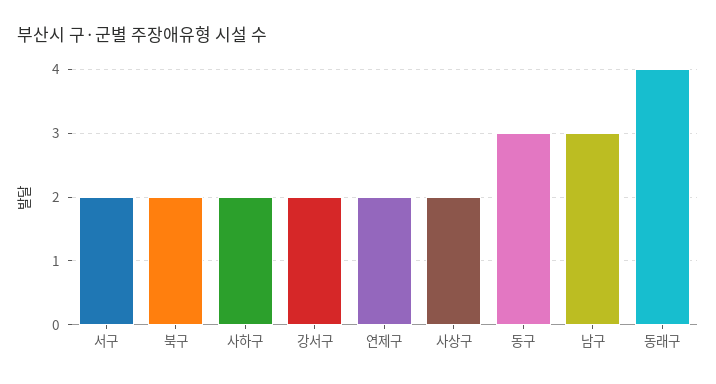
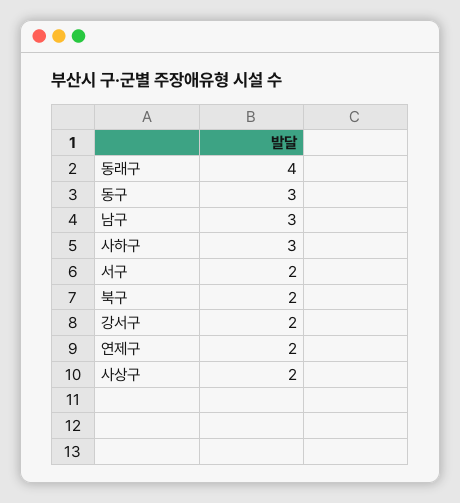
  {
    "서구": 2,
    "북구": 2,
-   "사하구": 2,
+   "사하구": 3,
    "강서구": 2,
    "연제구": 2,
    "사상구": 2,
    "동구": 3,
    "남구": 3,
    "동래구": 4
  }

